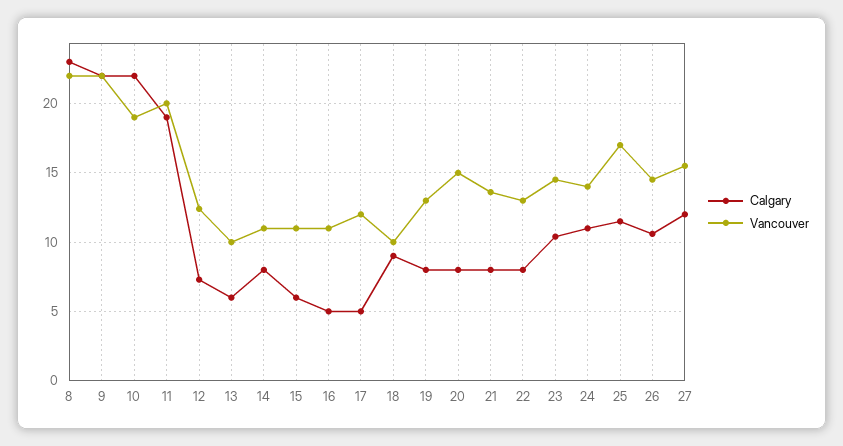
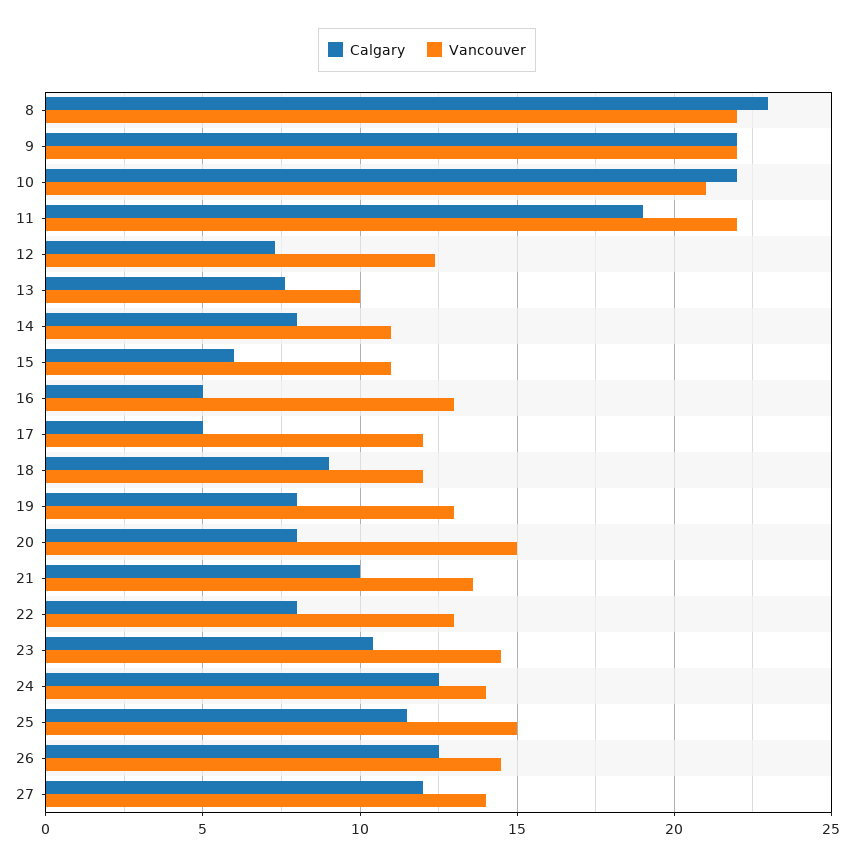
  {
    "Calgary": {
      "8": 23,
      "9": 22,
      "10": 22,
      "11": 19,
      "12": 7.5,
-     "13": 6,
+     "13": 7.5,
      "14": 8,
      "15": 6,
      "16": 5,
      "17": 5,
      "18": 9,
      "19": 8,
      "20": 8,
-     "21": 8,
+     "21": 10,
      "22": 8,
      "23": 10.5,
-     "24": 11,
+     "24": 12.5,
      "25": 11.5,
-     "26": 10.5,
+     "26": 12.5,
      "27": 12
    },
    "Vancouver": {
      "8": 22,
      "9": 22,
-     "10": 19,
+     "10": 21,
-     "11": 20,
+     "11": 22,
      "12": 12.5,
      "13": 10,
      "14": 11,
      "15": 11,
-     "16": 11,
+     "16": 13,
      "17": 12,
-     "18": 10,
+     "18": 12,
      "19": 13,
      "20": 15,
      "21": 13.5,
      "22": 13,
      "23": 14.5,
      "24": 14,
-     "25": 17,
+     "25": 15,
      "26": 14.5,
-     "27": 15.5
+     "27": 14
    }
  }

